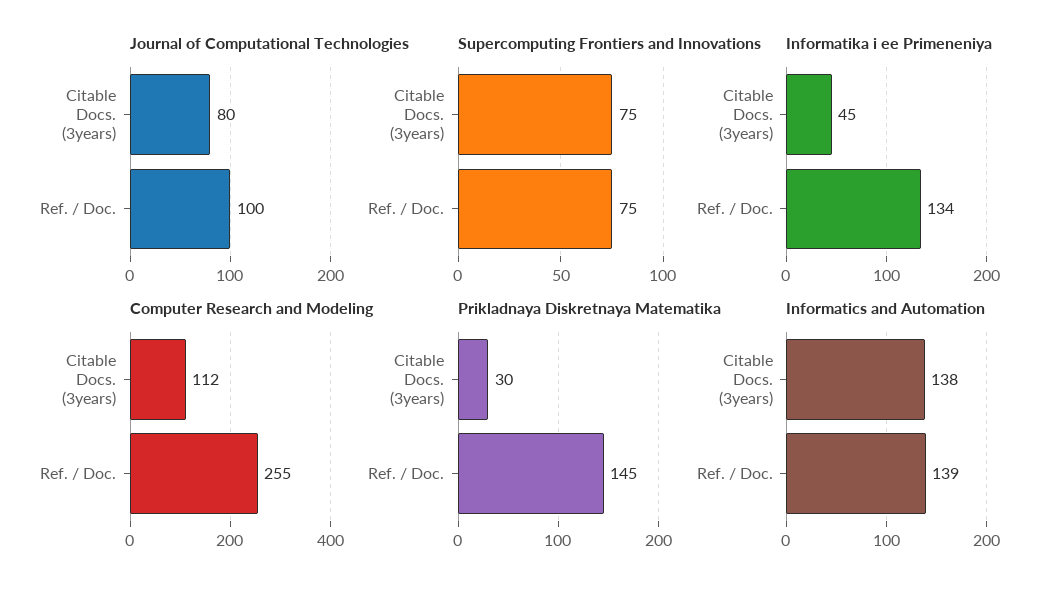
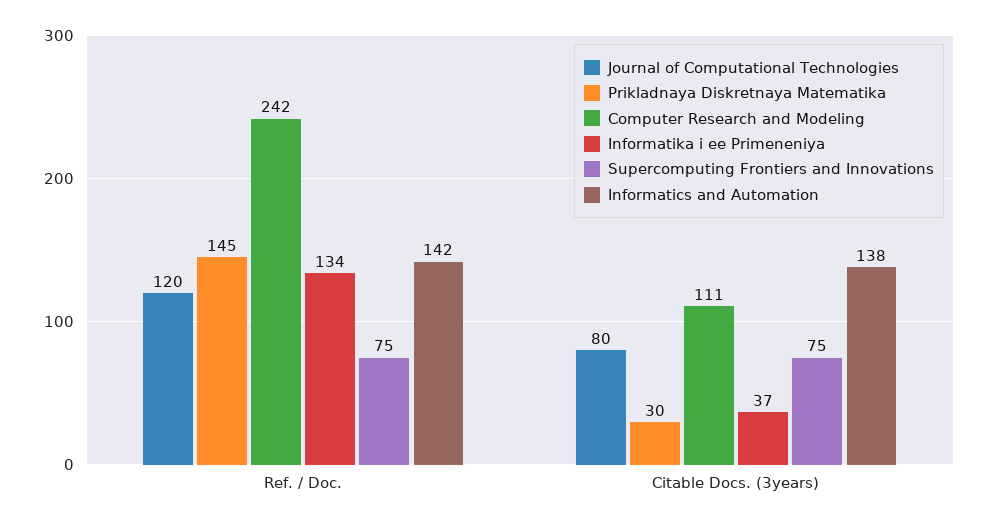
  {
    "Journal of Computational Technologies": {
      "Citable Docs. (3years)": 80,
-     "Ref. / Doc.": 100
+     "Ref. / Doc.": 120
    },
    "Supercomputing Frontiers and Innovations": {
      "Citable Docs. (3years)": 75,
      "Ref. / Doc.": 75
    },
    "Informatika i ee Primeneniya": {
-     "Citable Docs. (3years)": 45,
+     "Citable Docs. (3years)": 37,
      "Ref. / Doc.": 134
    },
    "Computer Research and Modeling": {
-     "Citable Docs. (3years)": 112,
+     "Citable Docs. (3years)": 111,
-     "Ref. / Doc.": 255
+     "Ref. / Doc.": 242
    },
    "Prikladnaya Diskretnaya Matematika": {
      "Citable Docs. (3years)": 30,
      "Ref. / Doc.": 145
    },
    "Informatics and Automation": {
      "Citable Docs. (3years)": 138,
-     "Ref. / Doc.": 139
+     "Ref. / Doc.": 142
    }
  }

